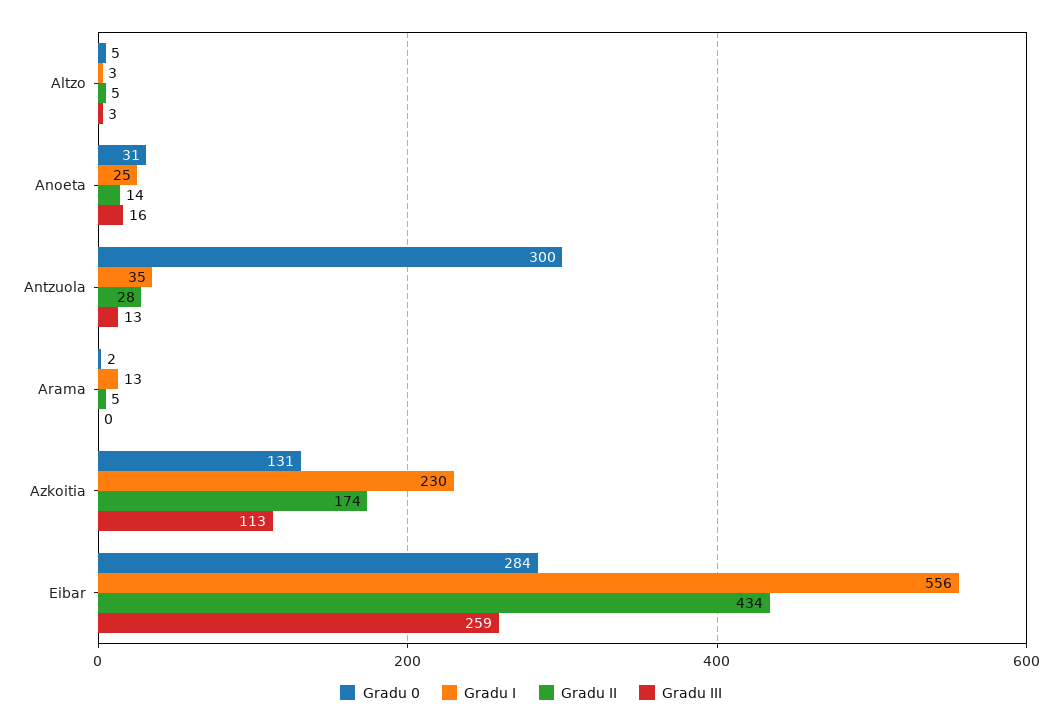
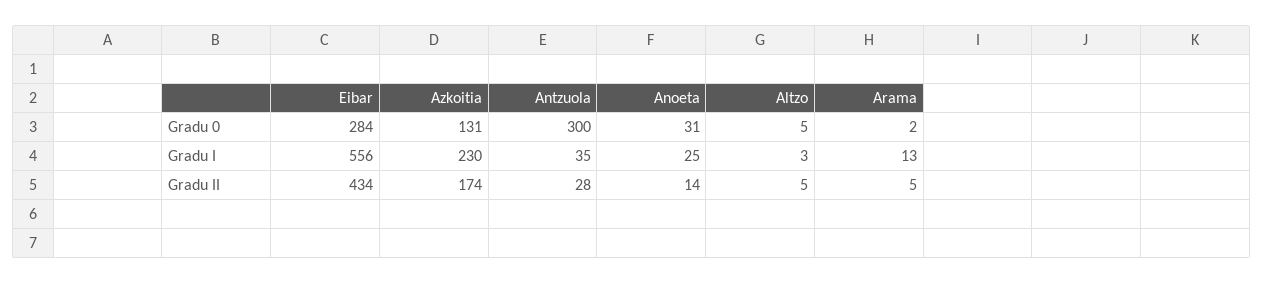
  {
    "Gradu 0": {
      "Altzo": 5,
      "Anoeta": 31,
      "Antzuola": 300,
      "Arama": 2,
      "Azkoitia": 131,
      "Eibar": 284
    },
    "Gradu I": {
      "Altzo": 3,
      "Anoeta": 25,
      "Antzuola": 35,
      "Arama": 13,
      "Azkoitia": 230,
      "Eibar": 556
    },
    "Gradu II": {
      "Altzo": 5,
      "Anoeta": 14,
      "Antzuola": 28,
      "Arama": 5,
      "Azkoitia": 174,
      "Eibar": 434
-   },
+   }
-   "Gradu III": {
-     "Altzo": 3,
-     "Anoeta": 16,
-     "Antzuola": 13,
-     "Arama": 0,
-     "Azkoitia": 113,
-     "Eibar": 259
-   }
  }

